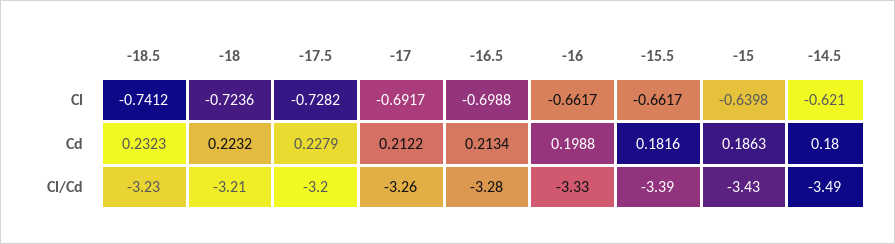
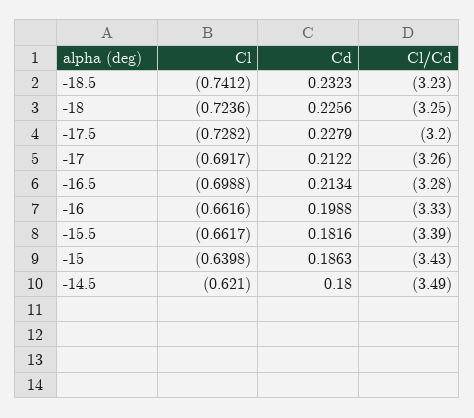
  {
    "-18.5": {
      "Cl": -0.7412,
      "Cd": 0.2323,
      "Cl/Cd": -3.23
    },
    "-18": {
      "Cl": -0.7236,
-     "Cd": 0.2232,
+     "Cd": 0.2256,
-     "Cl/Cd": -3.21
+     "Cl/Cd": -3.25
    },
    "-17.5": {
      "Cl": -0.7282,
      "Cd": 0.2279,
      "Cl/Cd": -3.2
    },
    "-17": {
      "Cl": -0.6917,
      "Cd": 0.2122,
      "Cl/Cd": -3.26
    },
    "-16.5": {
      "Cl": -0.6988,
      "Cd": 0.2134,
      "Cl/Cd": -3.28
    },
    "-16": {
-     "Cl": -0.6617,
+     "Cl": -0.6616,
      "Cd": 0.1988,
      "Cl/Cd": -3.33
    },
    "-15.5": {
      "Cl": -0.6617,
      "Cd": 0.1816,
      "Cl/Cd": -3.39
    },
    "-15": {
      "Cl": -0.6398,
      "Cd": 0.1863,
      "Cl/Cd": -3.43
    },
    "-14.5": {
      "Cl": -0.621,
      "Cd": 0.18,
      "Cl/Cd": -3.49
    }
  }

